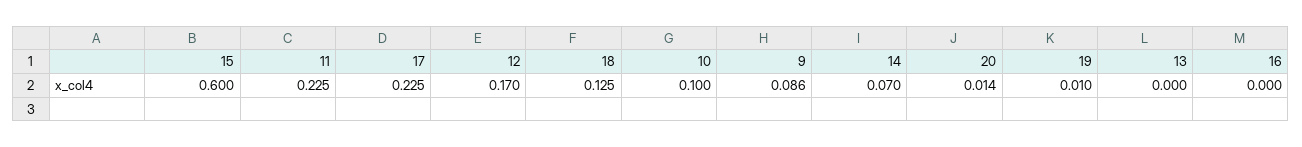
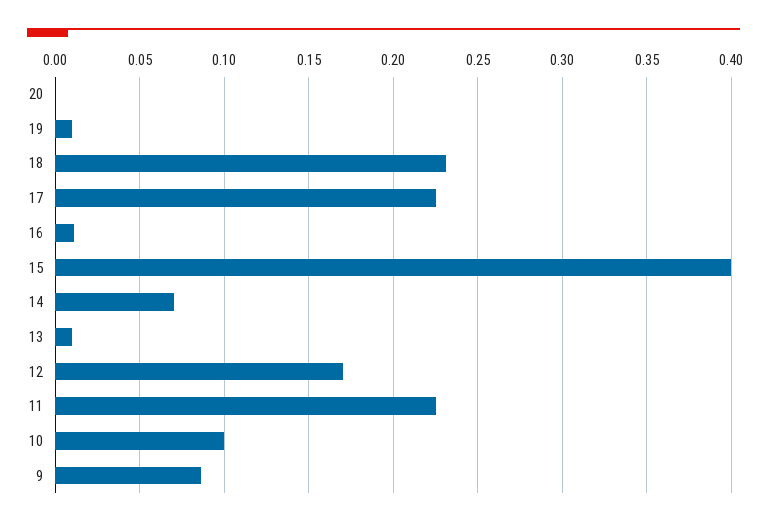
  {
-   "15": 0.6,
+   "15": 0.4,
    "11": 0.225,
    "17": 0.225,
    "12": 0.17,
-   "18": 0.125,
+   "18": 0.23,
    "10": 0.1,
    "9": 0.086,
    "14": 0.07,
-   "20": 0.014,
+   "20": 0,
    "19": 0.01,
-   "13": 0,
+   "13": 0.01,
-   "16": 0
+   "16": 0.01
  }

